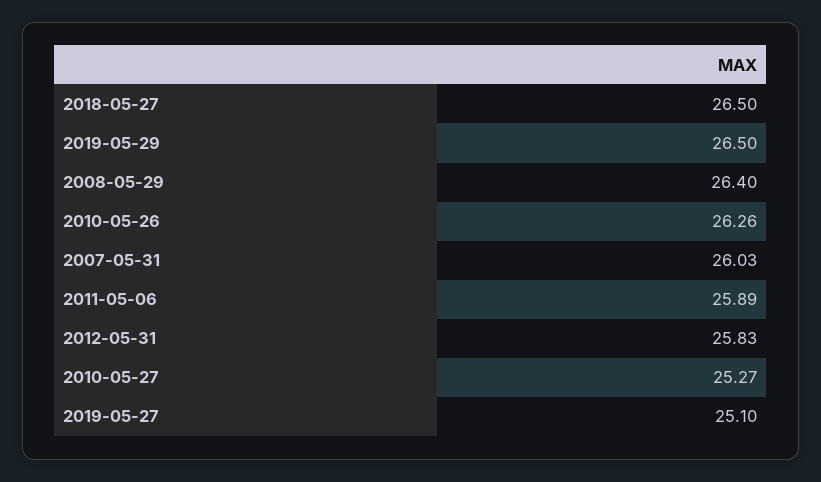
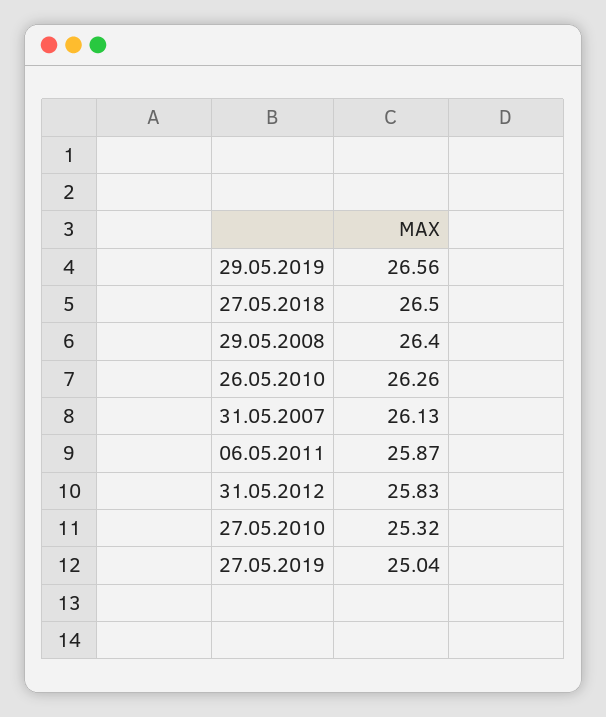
  {
    "2018-05-27": 26.5,
-   "2019-05-29": 26.5,
+   "2019-05-29": 26.56,
    "2008-05-29": 26.4,
    "2010-05-26": 26.26,
-   "2007-05-31": 26.03,
+   "2007-05-31": 26.13,
-   "2011-05-06": 25.89,
+   "2011-05-06": 25.87,
    "2012-05-31": 25.83,
-   "2010-05-27": 25.27,
+   "2010-05-27": 25.32,
-   "2019-05-27": 25.1
+   "2019-05-27": 25.04
  }

